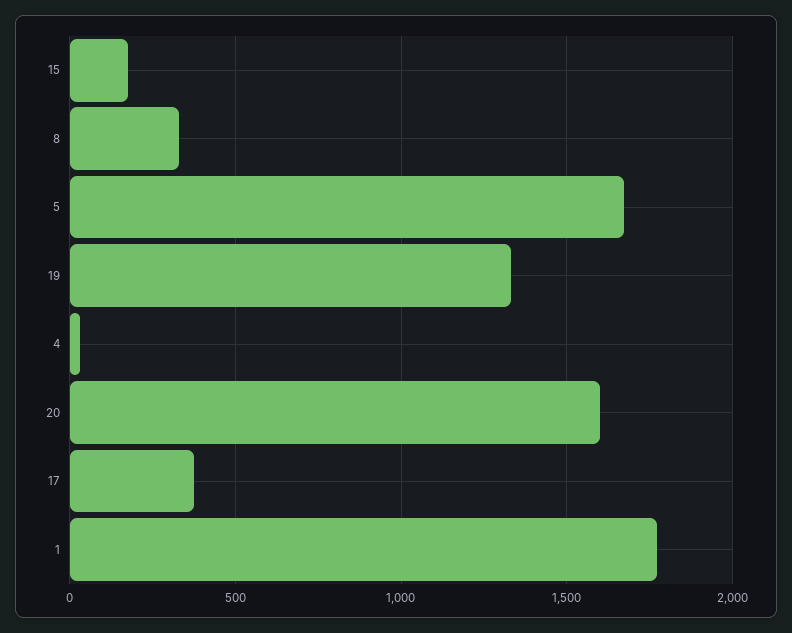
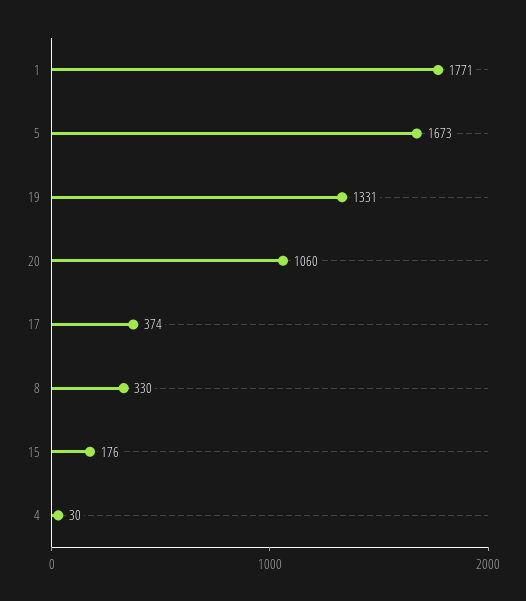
  {
    "15": 176,
    "8": 330,
    "5": 1673,
    "19": 1331,
    "4": 30,
-   "20": 1600,
+   "20": 1060,
    "17": 374,
    "1": 1771
  }

